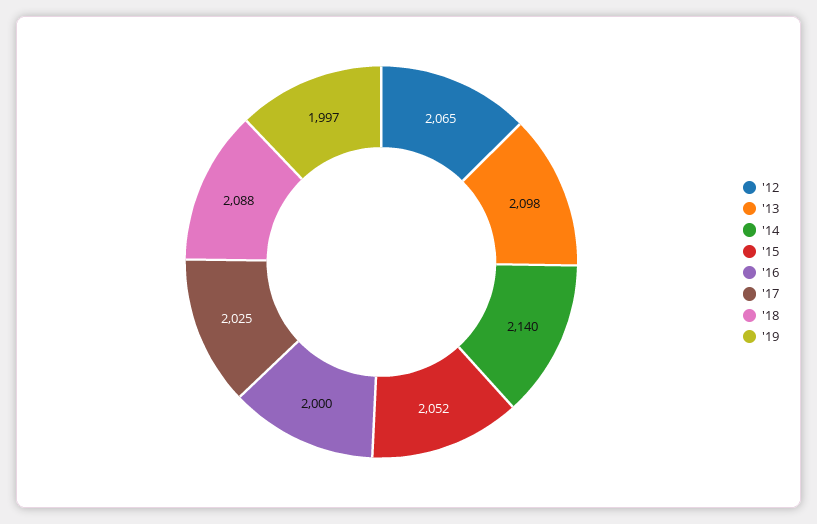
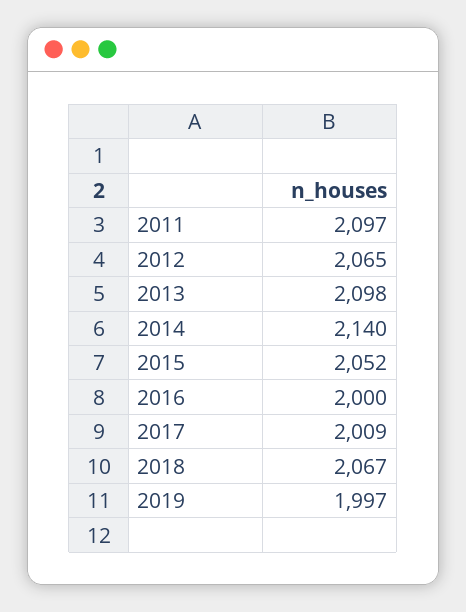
  {
    "'12": 2065,
    "'13": 2098,
    "'14": 2140,
    "'15": 2052,
    "'16": 2000,
-   "'17": 2025,
+   "'17": 2009,
-   "'18": 2088,
+   "'18": 2067,
-   "'19": 1997
+   "'19": 1997,
+   "2011": 2097
  }

